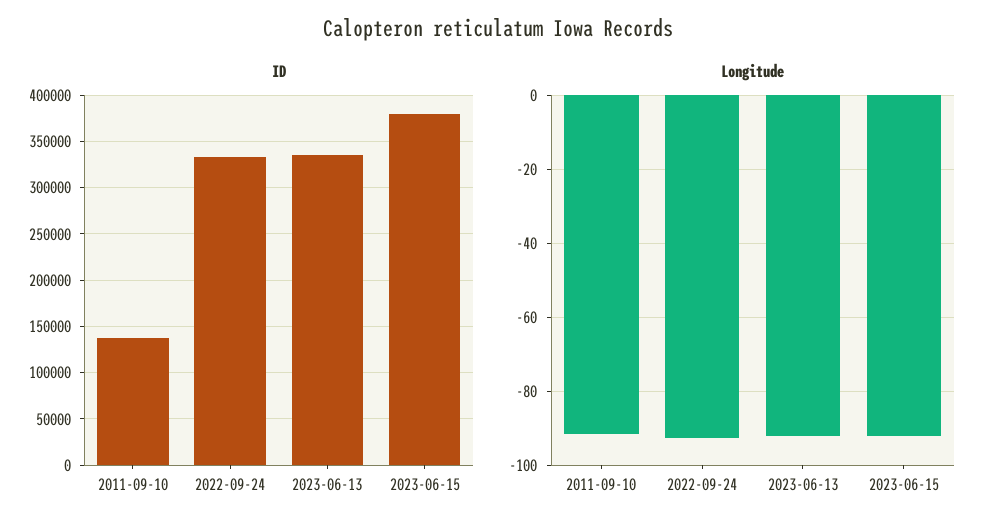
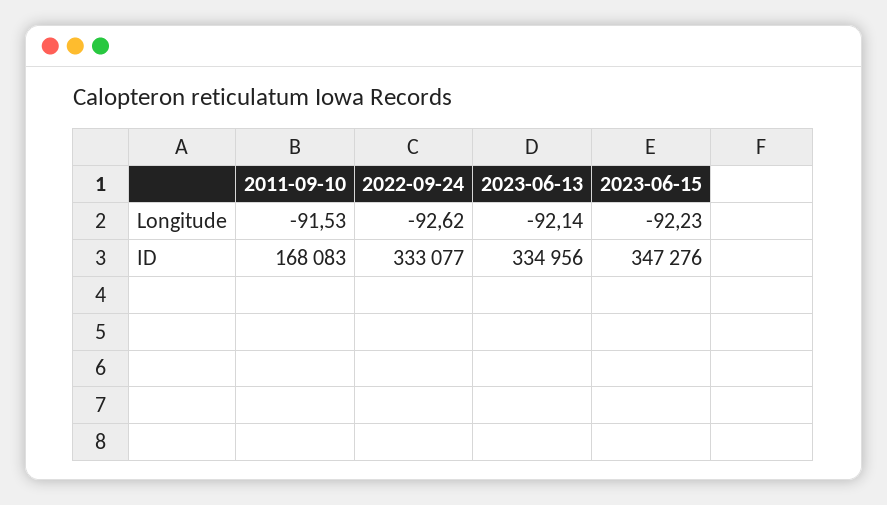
  {
    "ID": {
-     "2011-09-10": 140000,
+     "2011-09-10": 168083,
      "2022-09-24": 333077,
      "2023-06-13": 334956,
-     "2023-06-15": 380000
+     "2023-06-15": 347276
    },
    "Longitude": {
      "2011-09-10": -91.53,
      "2022-09-24": -92.62,
      "2023-06-13": -92.14,
      "2023-06-15": -92.23
    }
  }

